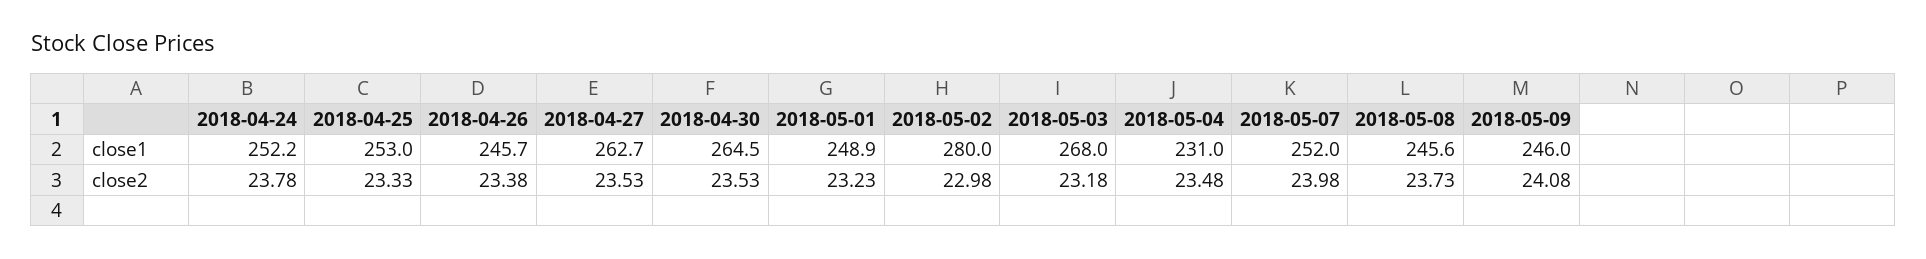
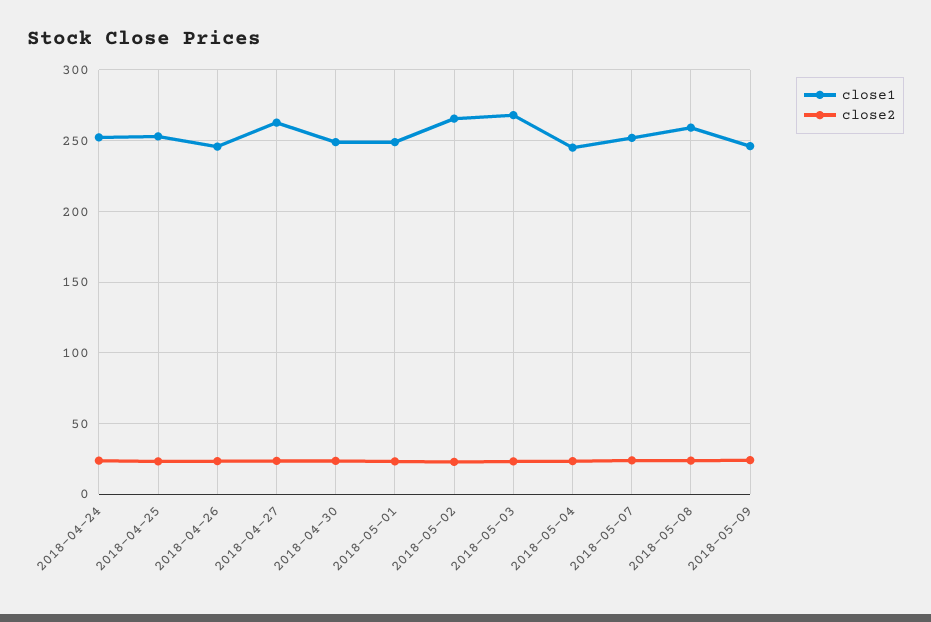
  {
    "close1": {
      "2018-04-24": 252.2,
      "2018-04-25": 253,
      "2018-04-26": 245.7,
      "2018-04-27": 262.7,
-     "2018-04-30": 264.5,
+     "2018-04-30": 250,
      "2018-05-01": 248.9,
-     "2018-05-02": 280,
+     "2018-05-02": 265,
      "2018-05-03": 268,
-     "2018-05-04": 231,
+     "2018-05-04": 245,
      "2018-05-07": 252,
-     "2018-05-08": 245.6,
+     "2018-05-08": 260,
      "2018-05-09": 246
    },
    "close2": {
      "2018-04-24": 23.78,
      "2018-04-25": 23.33,
      "2018-04-26": 23.38,
      "2018-04-27": 23.53,
      "2018-04-30": 23.53,
      "2018-05-01": 23.23,
      "2018-05-02": 22.98,
      "2018-05-03": 23.18,
      "2018-05-04": 23.48,
      "2018-05-07": 23.98,
      "2018-05-08": 23.73,
      "2018-05-09": 24.08
    }
  }

